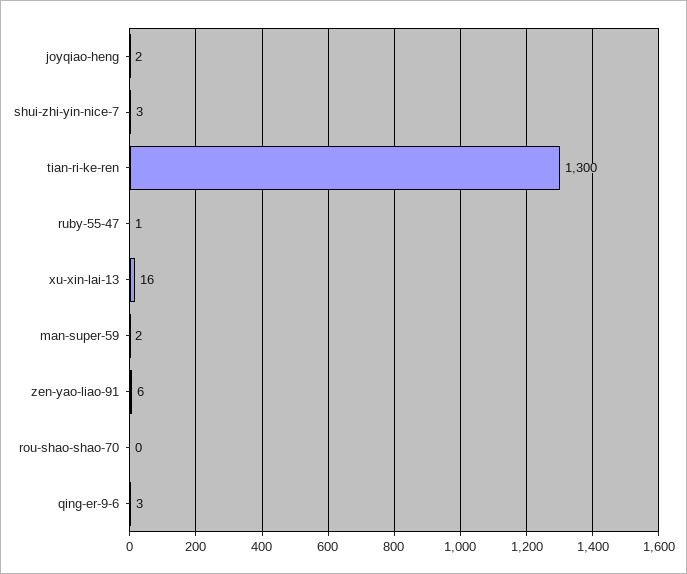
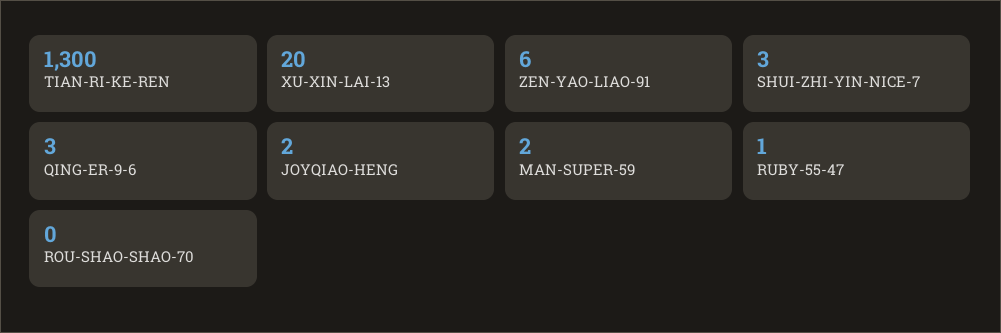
  {
    "joyqiao-heng": 2,
    "shui-zhi-yin-nice-7": 3,
    "tian-ri-ke-ren": 1300,
    "ruby-55-47": 1,
-   "xu-xin-lai-13": 16,
+   "xu-xin-lai-13": 20,
    "man-super-59": 2,
    "zen-yao-liao-91": 6,
    "rou-shao-shao-70": 0,
    "qing-er-9-6": 3
  }

